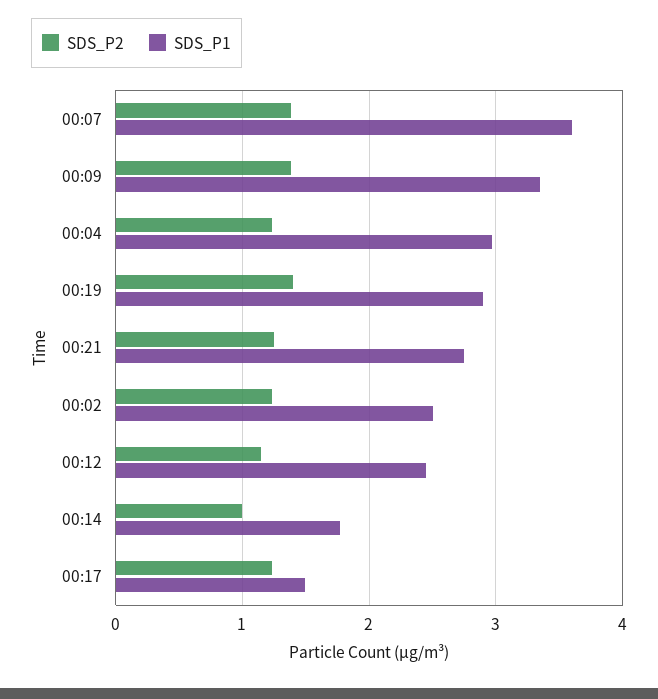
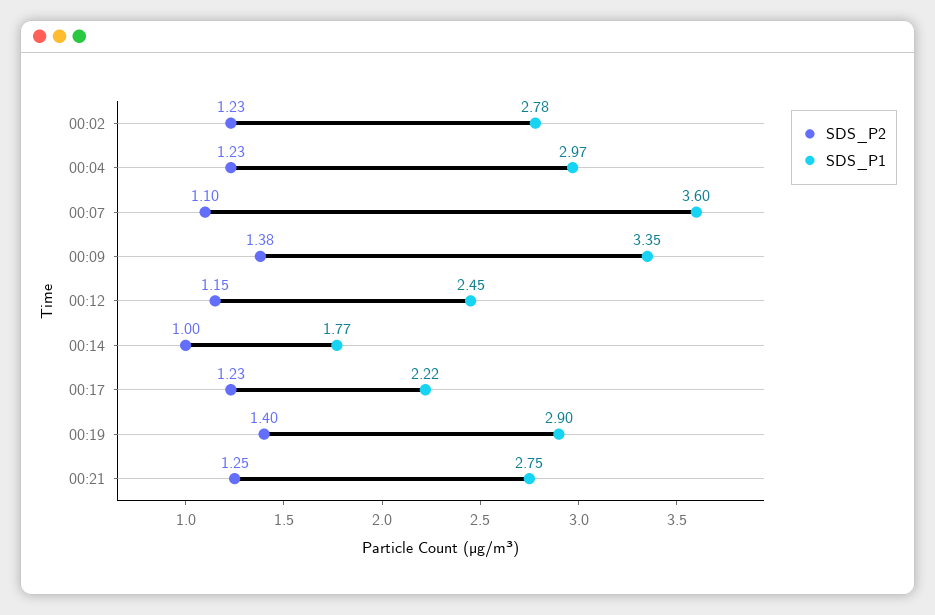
  {
    "SDS_P2": {
-     "00:07": 1.4,
+     "00:07": 1.1,
      "00:09": 1.38,
      "00:04": 1.23,
      "00:19": 1.4,
      "00:21": 1.25,
      "00:02": 1.23,
      "00:12": 1.15,
      "00:14": 1,
      "00:17": 1.23
    },
    "SDS_P1": {
      "00:07": 3.6,
      "00:09": 3.35,
      "00:04": 2.97,
      "00:19": 2.9,
      "00:21": 2.75,
-     "00:02": 2.5,
+     "00:02": 2.78,
      "00:12": 2.45,
      "00:14": 1.77,
-     "00:17": 1.5
+     "00:17": 2.22
    }
  }

